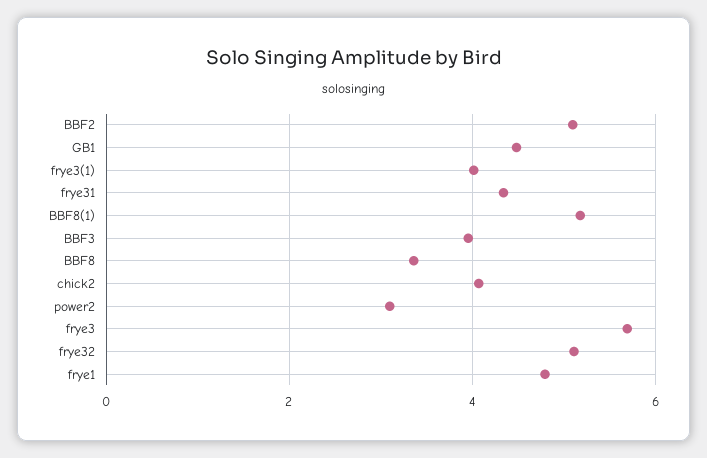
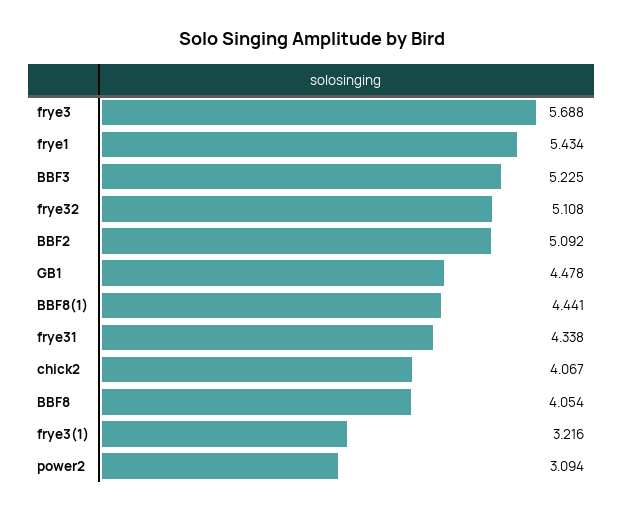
  {
    "BBF2": 5.092,
    "GB1": 4.478,
-   "frye3(1)": 4,
+   "frye3(1)": 3.216,
    "frye31": 4.338,
-   "BBF8(1)": 5.2,
+   "BBF8(1)": 4.441,
-   "BBF3": 4,
+   "BBF3": 5.225,
-   "BBF8": 3.4,
+   "BBF8": 4.054,
    "chick2": 4.067,
    "power2": 3.094,
    "frye3": 5.688,
    "frye32": 5.108,
-   "frye1": 4.8
+   "frye1": 5.434
  }

